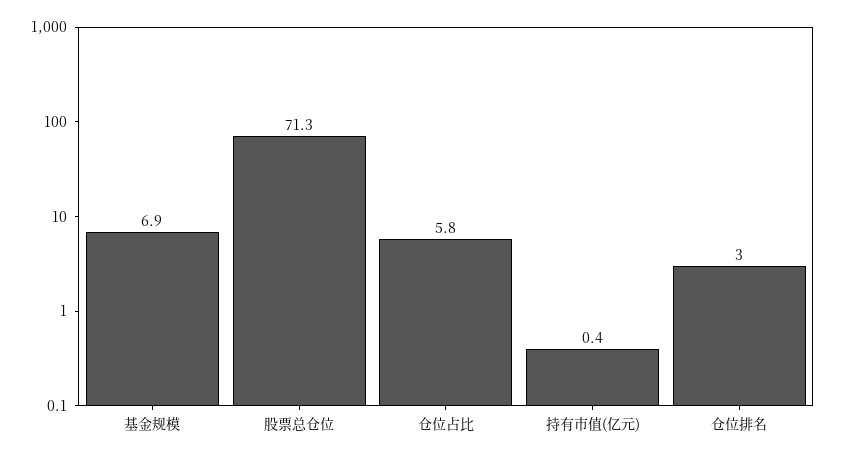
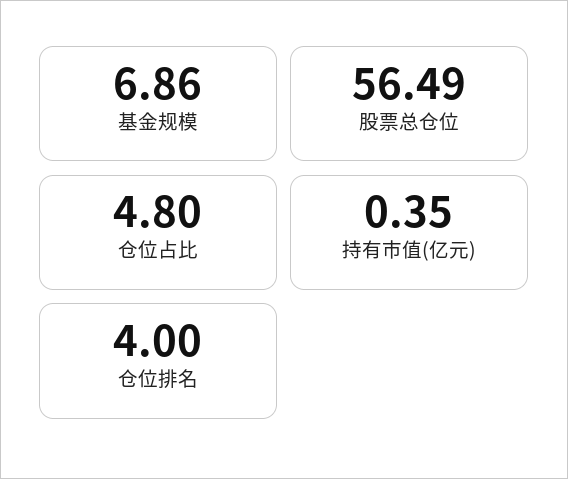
  {
    "基金规模": 6.86,
-   "股票总仓位": 71.3,
+   "股票总仓位": 56.49,
-   "仓位占比": 5.8,
+   "仓位占比": 4.8,
    "持有市值(亿元)": 0.35,
-   "仓位排名": 3
+   "仓位排名": 4
  }

